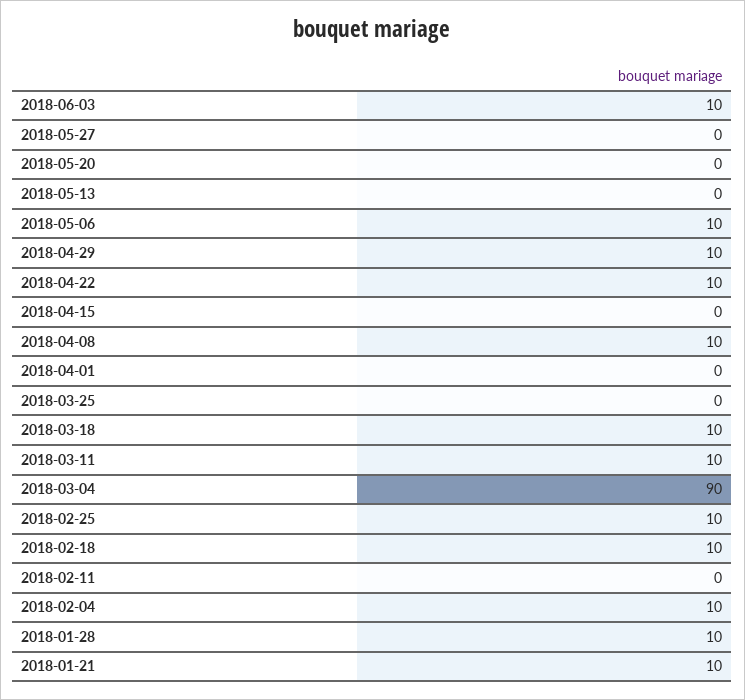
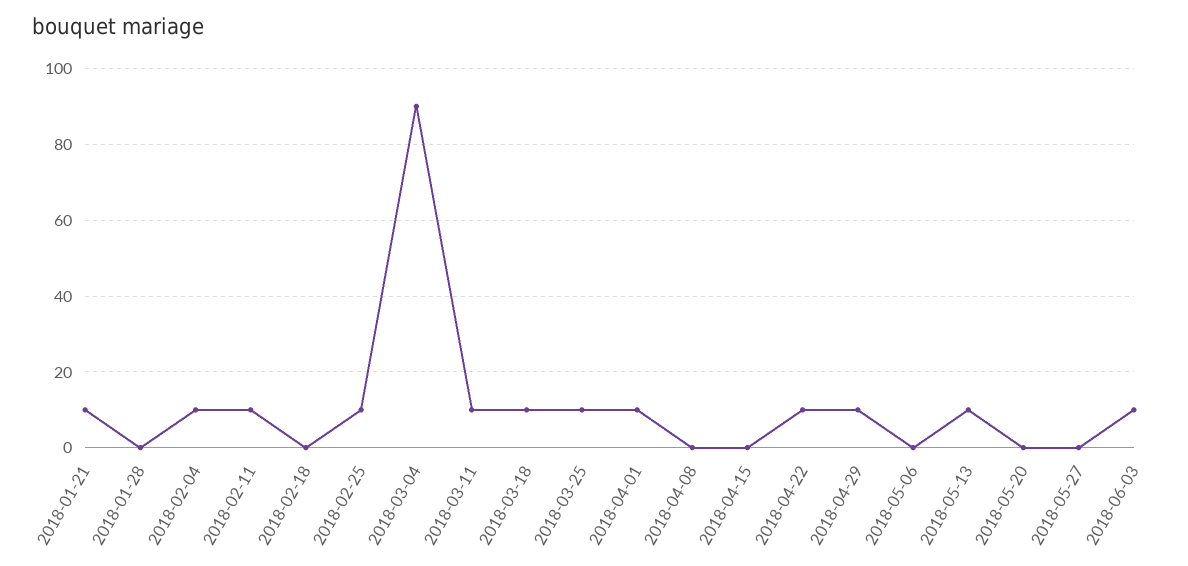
  {
    "2018-06-03": 10,
    "2018-05-27": 0,
    "2018-05-20": 0,
-   "2018-05-13": 0,
+   "2018-05-13": 10,
-   "2018-05-06": 10,
+   "2018-05-06": 0,
    "2018-04-29": 10,
    "2018-04-22": 10,
    "2018-04-15": 0,
-   "2018-04-08": 10,
+   "2018-04-08": 0,
-   "2018-04-01": 0,
+   "2018-04-01": 10,
-   "2018-03-25": 0,
+   "2018-03-25": 10,
    "2018-03-18": 10,
    "2018-03-11": 10,
    "2018-03-04": 90,
    "2018-02-25": 10,
-   "2018-02-18": 10,
+   "2018-02-18": 0,
-   "2018-02-11": 0,
+   "2018-02-11": 10,
    "2018-02-04": 10,
-   "2018-01-28": 10,
+   "2018-01-28": 0,
    "2018-01-21": 10
  }

